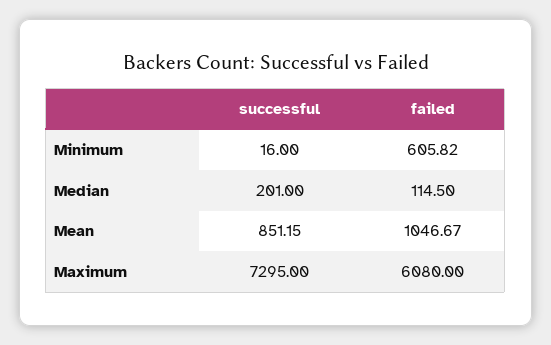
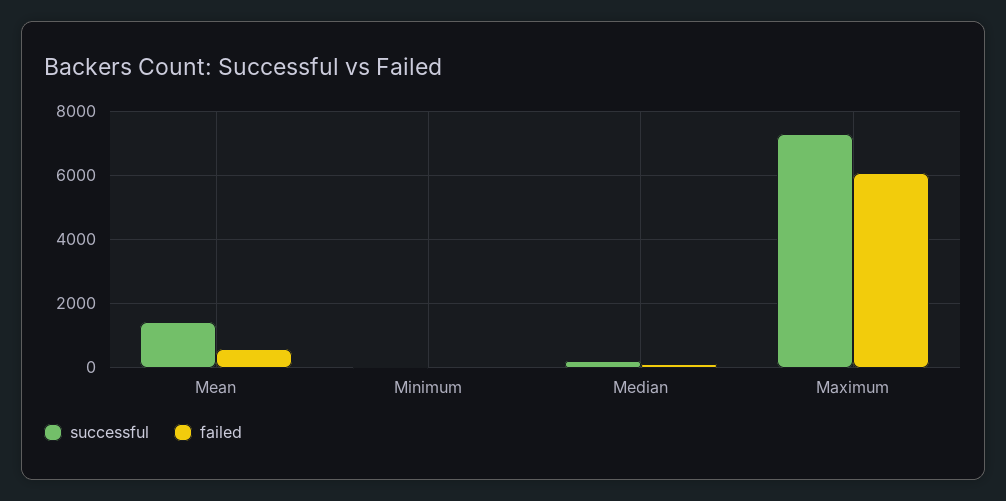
  {
    "successful": {
      "Minimum": 16,
      "Median": 201,
-     "Mean": 851.15,
+     "Mean": 1400,
      "Maximum": 7295
    },
    "failed": {
-     "Minimum": 605.82,
+     "Minimum": 0,
      "Median": 114.5,
-     "Mean": 1046.67,
+     "Mean": 600,
      "Maximum": 6080
    }
  }

